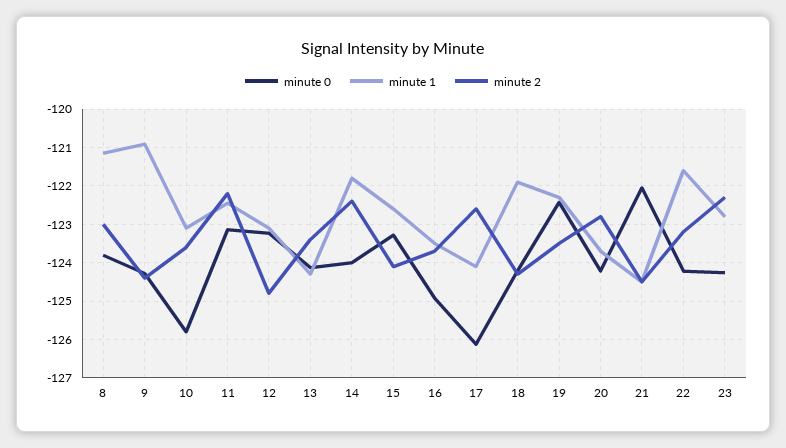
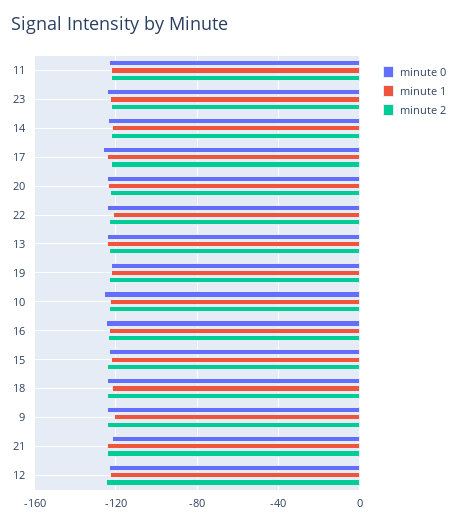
  {
    "minute 0": {
-     "8": -123.8,
      "9": -124.2,
      "10": -125.8,
      "11": -123.2,
      "12": -123.2,
      "13": -124.2,
      "14": -124,
      "15": -123.2,
      "16": -125,
      "17": -126.2,
      "18": -124.2,
      "19": -122.4,
      "20": -124.2,
      "21": -122,
      "22": -124.2,
      "23": -124.2
    },
    "minute 1": {
-     "8": -121.2,
      "9": -121,
      "10": -123.2,
      "11": -122.4,
      "12": -123.2,
      "13": -124.4,
      "14": -121.8,
      "15": -122.6,
      "16": -123.6,
      "17": -124.2,
      "18": -122,
      "19": -122.4,
      "20": -123.8,
      "21": -124.6,
      "22": -121.6,
      "23": -122.8
    },
    "minute 2": {
-     "8": -123,
      "9": -124.4,
      "10": -123.6,
      "11": -122.2,
      "12": -124.8,
      "13": -123.4,
      "14": -122.4,
      "15": -124.2,
      "16": -123.8,
      "17": -122.6,
      "18": -124.4,
      "19": -123.6,
      "20": -122.8,
      "21": -124.6,
      "22": -123.2,
      "23": -122.4
    }
  }

